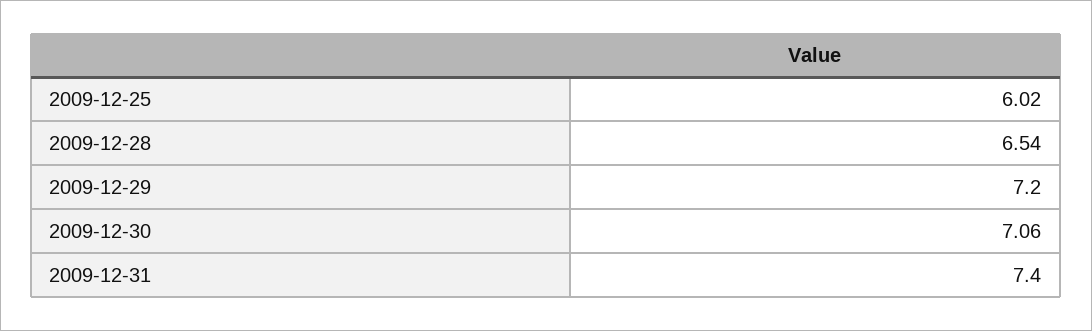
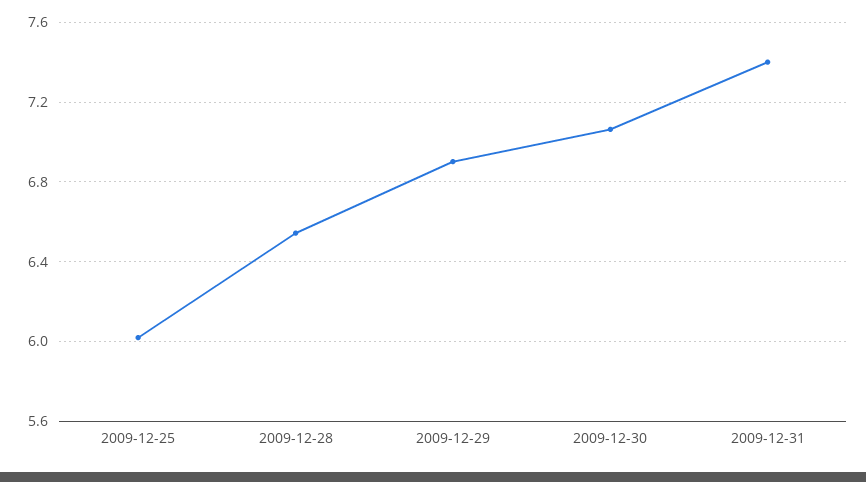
  {
    "2009-12-25": 6.02,
    "2009-12-28": 6.54,
-   "2009-12-29": 7.2,
+   "2009-12-29": 6.9,
    "2009-12-30": 7.06,
    "2009-12-31": 7.4
  }

